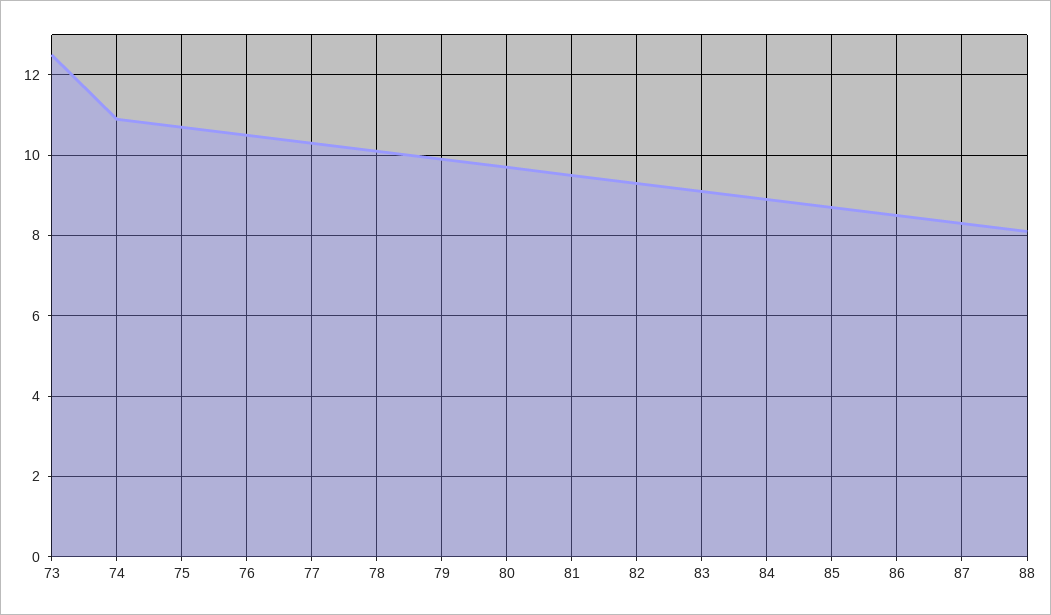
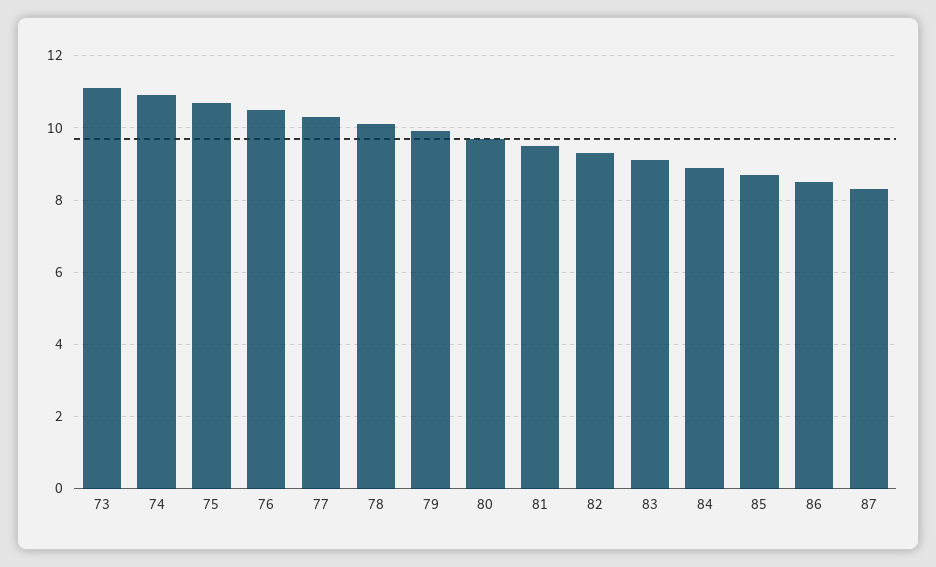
  {
-   "73": 12.5,
+   "73": 11,
    "74": 11,
    "75": 10.5,
    "76": 10.5,
    "77": 10.5,
    "78": 10,
    "79": 10,
    "80": 9.5,
    "81": 9.5,
    "82": 9.5,
    "83": 9,
    "84": 9,
    "85": 8.5,
    "86": 8.5,
-   "87": 8.5,
+   "87": 8.5
-   "88": 8
  }

